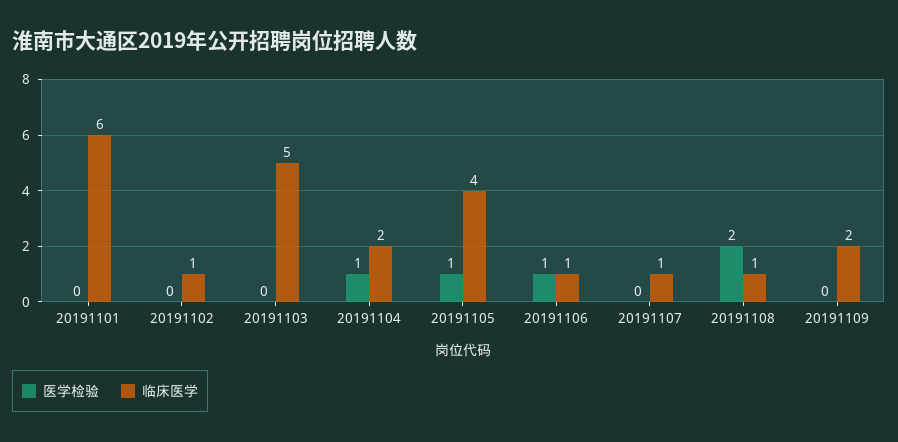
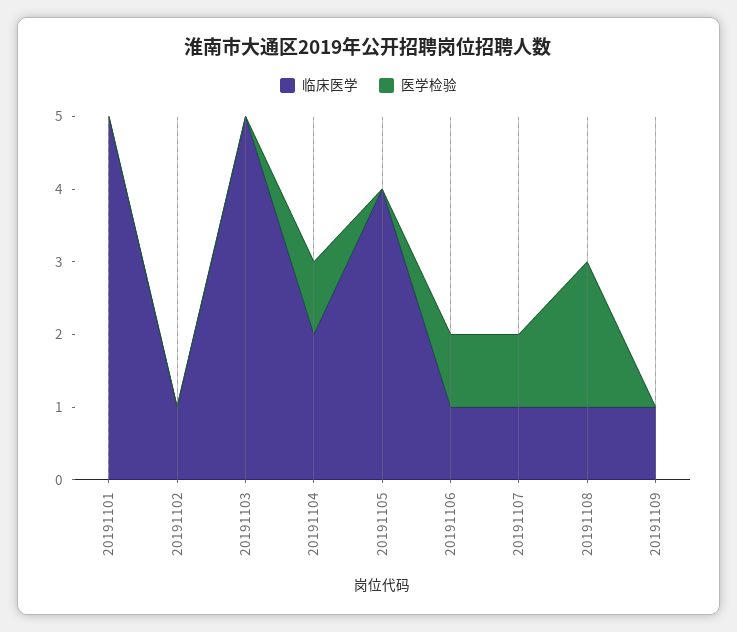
  {
    "医学检验": {
      "20191101": 0,
      "20191102": 0,
      "20191103": 0,
      "20191104": 1,
-     "20191105": 1,
+     "20191105": 0,
      "20191106": 1,
-     "20191107": 0,
+     "20191107": 1,
      "20191108": 2,
      "20191109": 0
    },
    "临床医学": {
-     "20191101": 6,
+     "20191101": 5,
      "20191102": 1,
      "20191103": 5,
      "20191104": 2,
      "20191105": 4,
      "20191106": 1,
      "20191107": 1,
      "20191108": 1,
-     "20191109": 2
+     "20191109": 1
    }
  }

